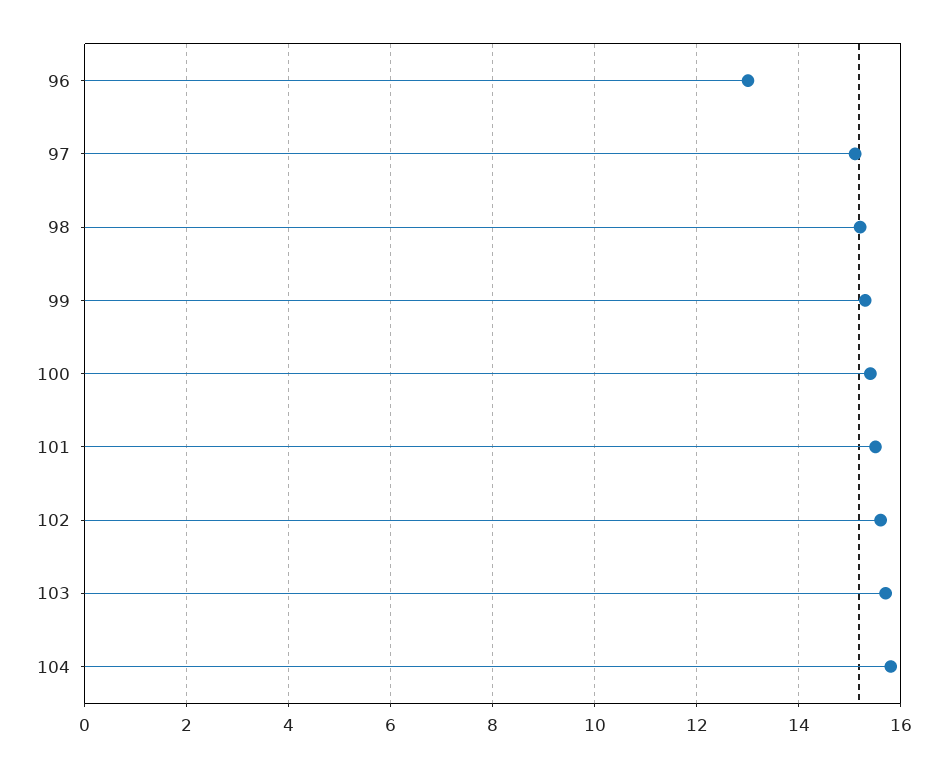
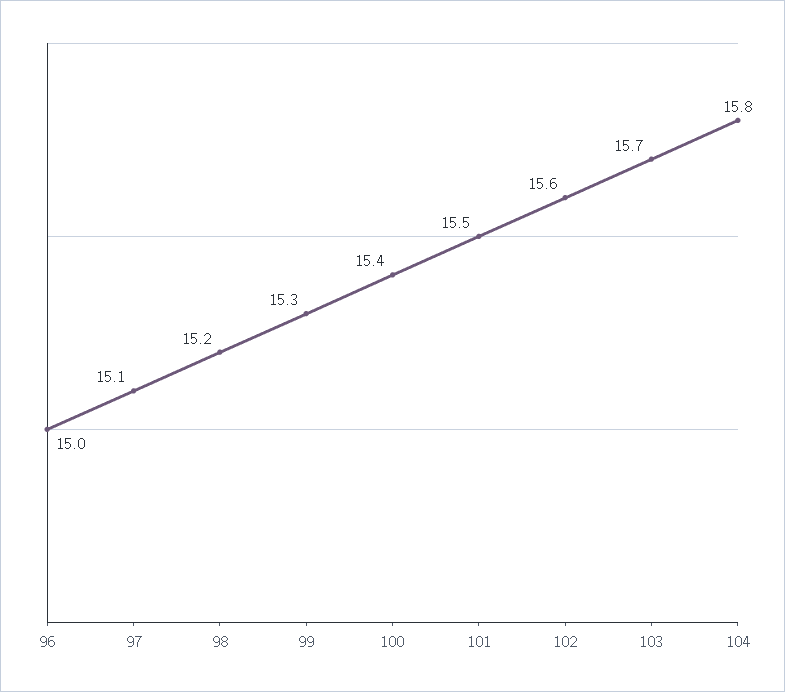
  {
-   "96": 13,
+   "96": 15,
    "97": 15.1,
    "98": 15.2,
    "99": 15.3,
    "100": 15.4,
    "101": 15.5,
    "102": 15.6,
    "103": 15.7,
    "104": 15.8
  }

